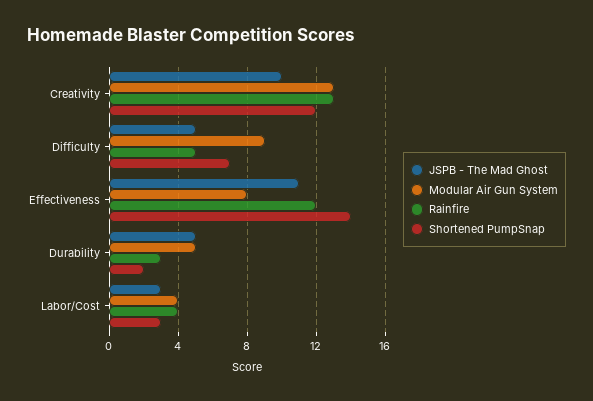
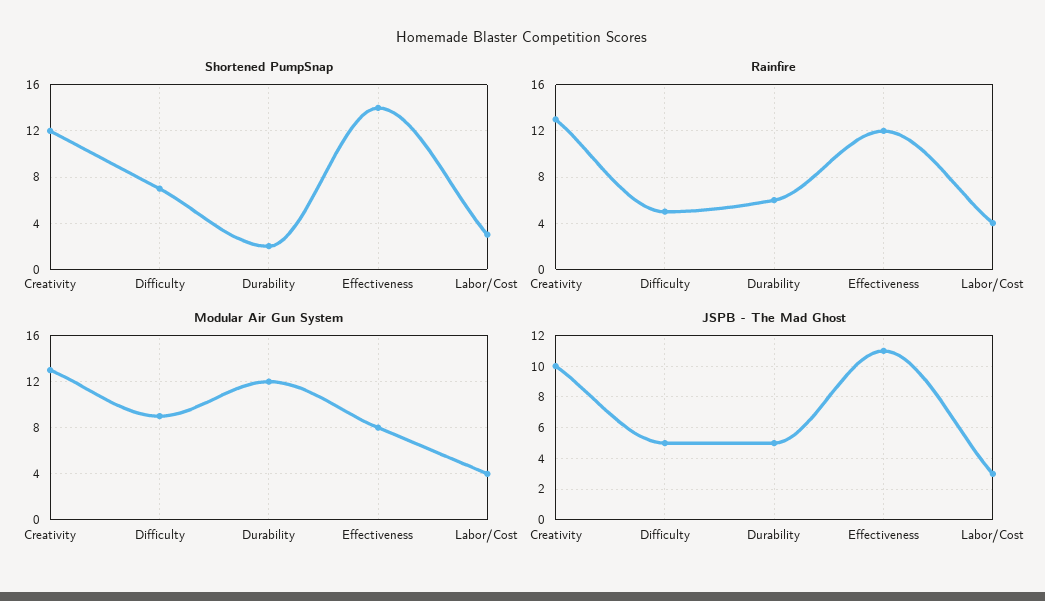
  {
    "JSPB - The Mad Ghost": {
      "Creativity": 10,
      "Difficulty": 5,
      "Effectiveness": 11,
      "Durability": 5,
      "Labor/Cost": 3
    },
    "Modular Air Gun System": {
      "Creativity": 13,
      "Difficulty": 9,
      "Effectiveness": 8,
-     "Durability": 5,
+     "Durability": 12,
      "Labor/Cost": 4
    },
    "Rainfire": {
      "Creativity": 13,
      "Difficulty": 5,
      "Effectiveness": 12,
-     "Durability": 3,
+     "Durability": 6,
      "Labor/Cost": 4
    },
    "Shortened PumpSnap": {
      "Creativity": 12,
      "Difficulty": 7,
      "Effectiveness": 14,
      "Durability": 2,
      "Labor/Cost": 3
    }
  }

